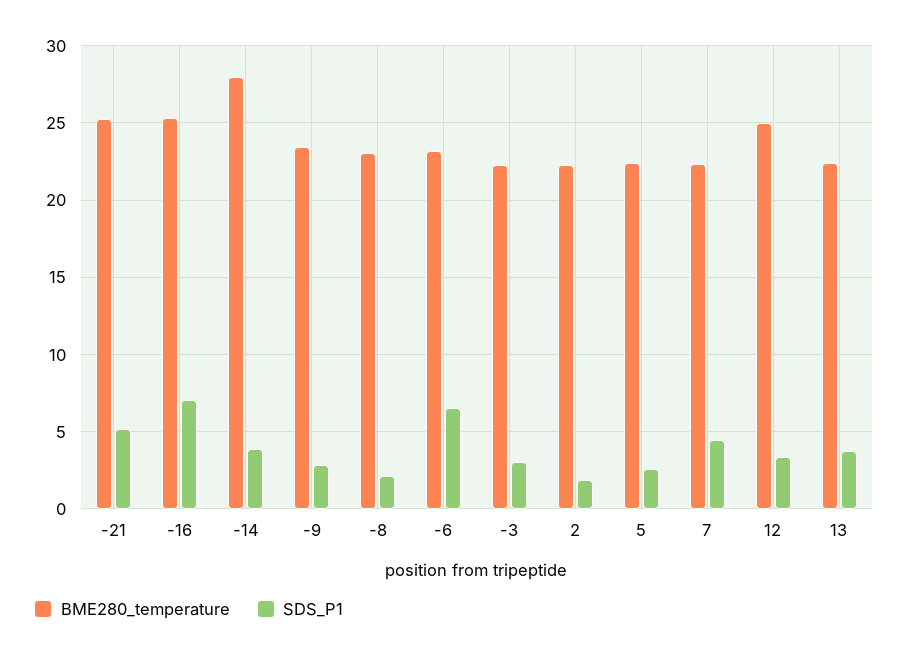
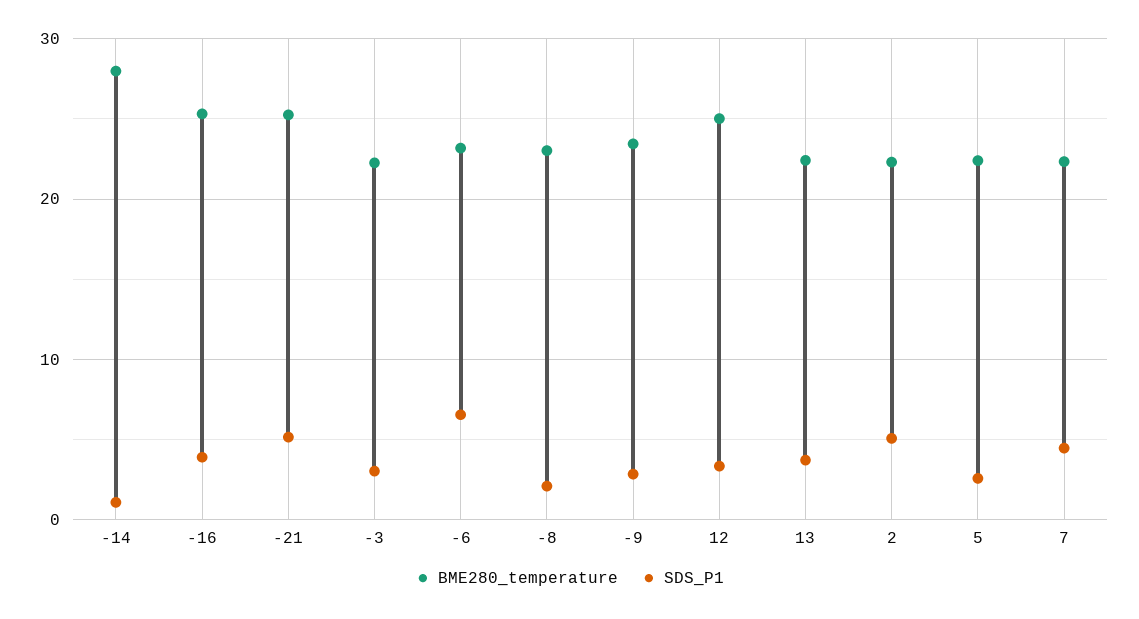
  {
    "BME280_temperature": {
      "-21": 25.5,
      "-16": 25.5,
      "-14": 28,
      "-9": 23.5,
      "-8": 23,
      "-6": 23,
      "-3": 22.5,
      "2": 22.5,
      "5": 22.5,
      "7": 22.5,
      "12": 25,
      "13": 22.5
    },
    "SDS_P1": {
      "-21": 5,
-     "-16": 7,
+     "-16": 4,
-     "-14": 4,
+     "-14": 1,
      "-9": 3,
      "-8": 2,
      "-6": 6.5,
      "-3": 3,
-     "2": 2,
+     "2": 5,
      "5": 2.5,
      "7": 4.5,
      "12": 3.5,
      "13": 3.5
    }
  }

